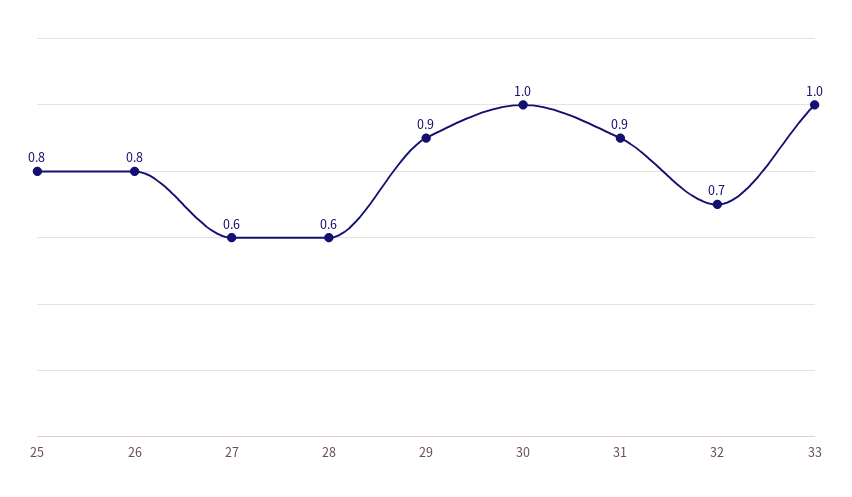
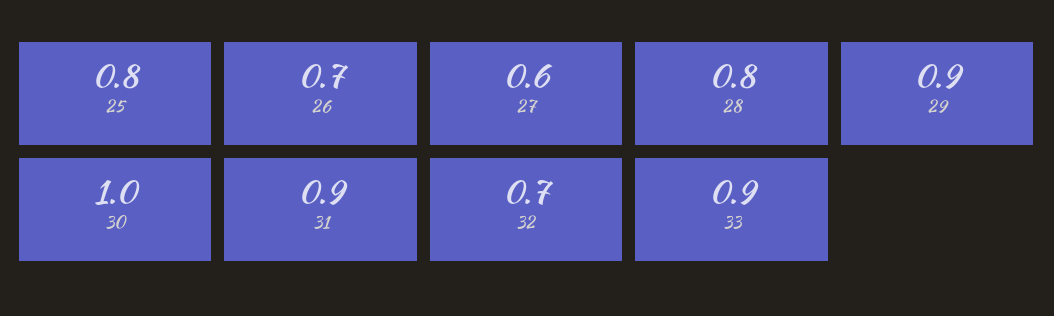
  {
    "25": 0.8,
-   "26": 0.8,
+   "26": 0.7,
    "27": 0.6,
-   "28": 0.6,
+   "28": 0.8,
    "29": 0.9,
    "30": 1,
    "31": 0.9,
    "32": 0.7,
-   "33": 1
+   "33": 0.9
  }

